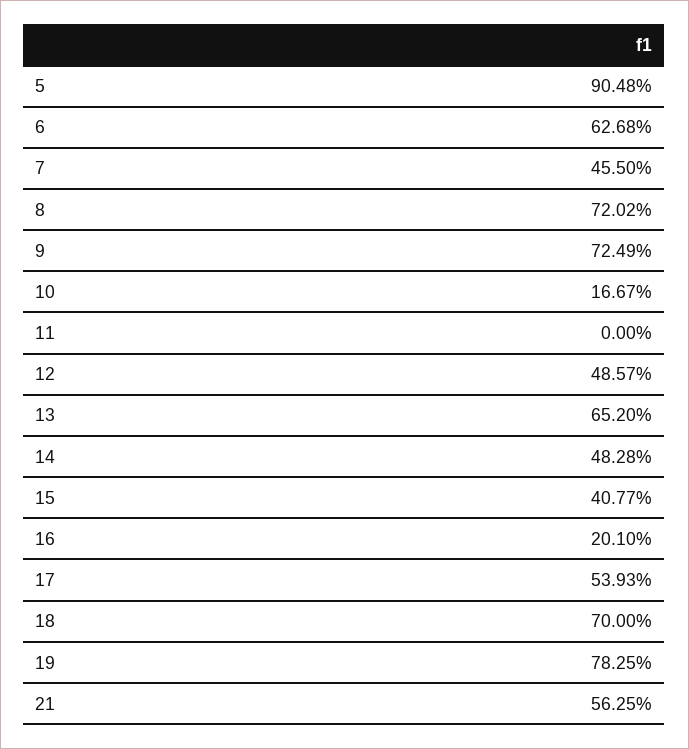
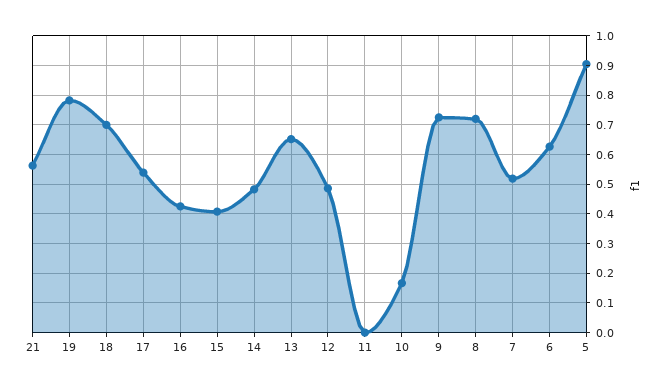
  {
    "5": 0.9048,
    "6": 0.6268,
-   "7": 0.455,
+   "7": 0.525,
    "8": 0.7202,
    "9": 0.7249,
    "10": 0.1667,
    "11": 0,
    "12": 0.4857,
    "13": 0.652,
    "14": 0.4828,
    "15": 0.4077,
-   "16": 0.201,
+   "16": 0.425,
    "17": 0.5393,
    "18": 0.7,
    "19": 0.7825,
    "21": 0.5625
  }

